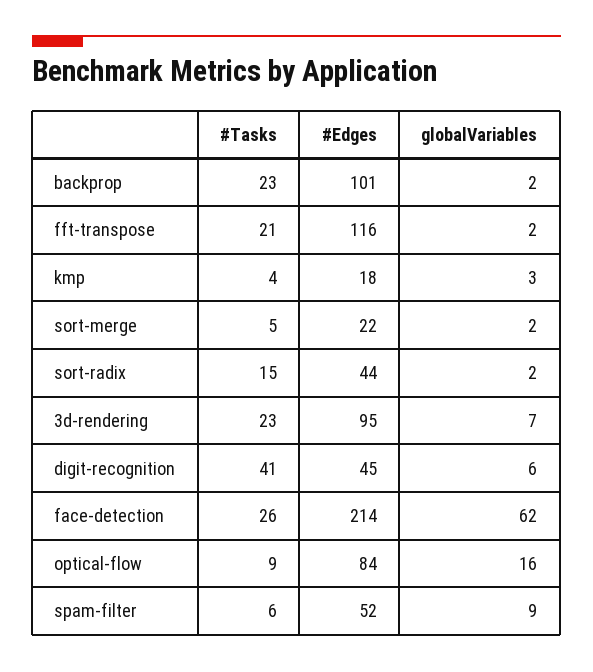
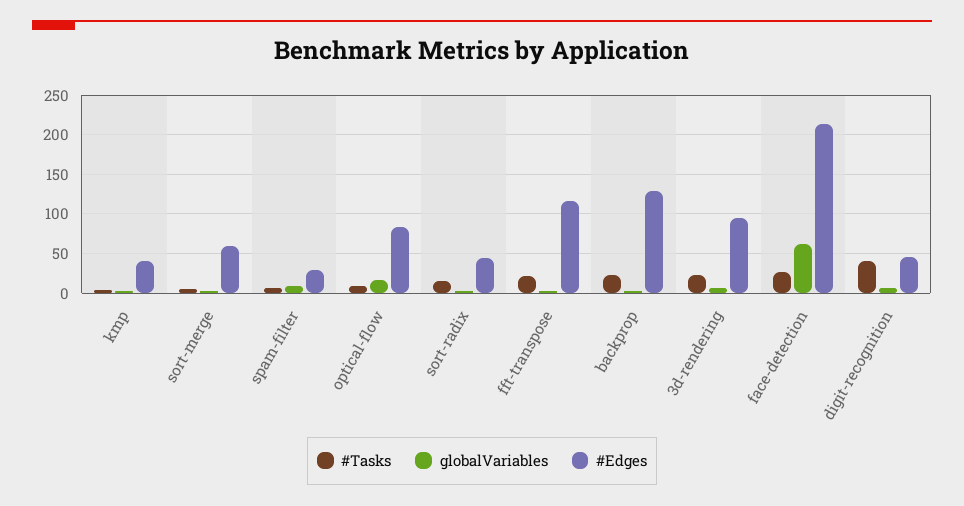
  {
    "#Tasks": {
      "backprop": 23,
      "fft-transpose": 21,
      "kmp": 4,
      "sort-merge": 5,
      "sort-radix": 15,
      "3d-rendering": 23,
      "digit-recognition": 41,
      "face-detection": 26,
      "optical-flow": 9,
      "spam-filter": 6
    },
    "#Edges": {
-     "backprop": 101,
+     "backprop": 130,
      "fft-transpose": 116,
-     "kmp": 18,
+     "kmp": 40,
-     "sort-merge": 22,
+     "sort-merge": 60,
      "sort-radix": 44,
      "3d-rendering": 95,
      "digit-recognition": 45,
      "face-detection": 214,
      "optical-flow": 84,
-     "spam-filter": 52
+     "spam-filter": 30
    },
    "globalVariables": {
      "backprop": 2,
      "fft-transpose": 2,
      "kmp": 3,
      "sort-merge": 2,
      "sort-radix": 2,
      "3d-rendering": 7,
      "digit-recognition": 6,
      "face-detection": 62,
      "optical-flow": 16,
      "spam-filter": 9
    }
  }

